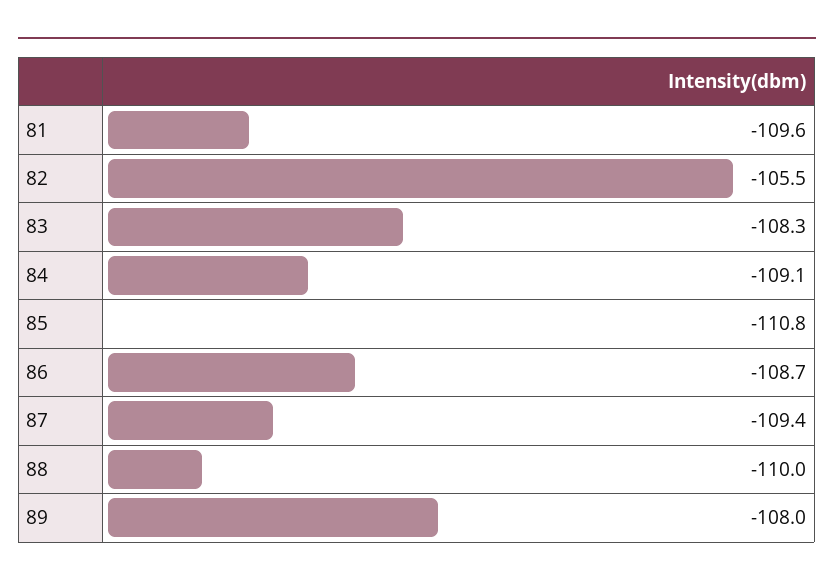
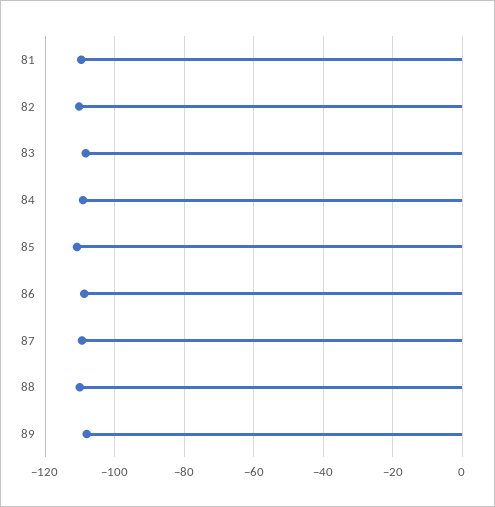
  {
    "81": -109.6,
-   "82": -105.5,
+   "82": -110,
    "83": -108.3,
    "84": -109.1,
    "85": -110.8,
    "86": -108.7,
    "87": -109.4,
    "88": -110,
    "89": -108
  }

